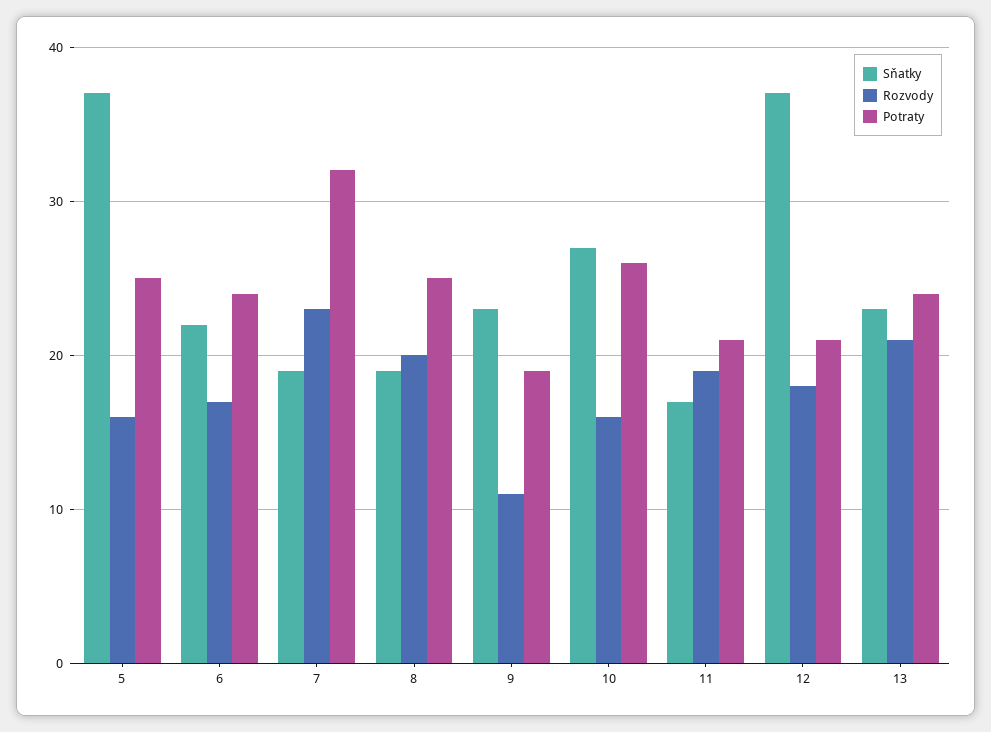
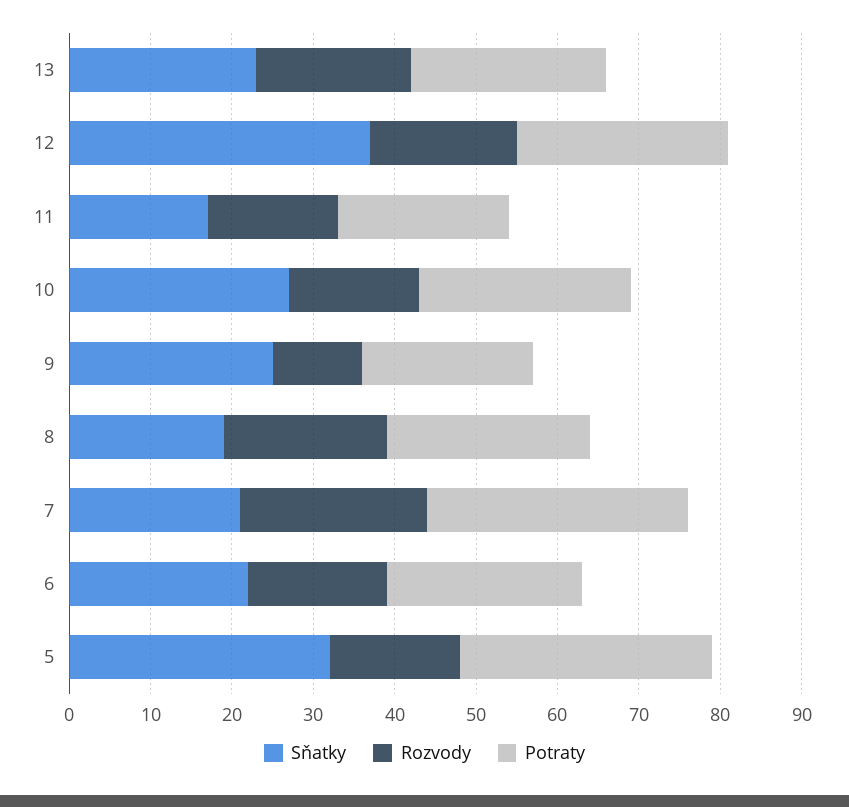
  {
    "Sňatky": {
-     "5": 37,
+     "5": 32,
      "6": 22,
-     "7": 19,
+     "7": 21,
      "8": 19,
-     "9": 23,
+     "9": 25,
      "10": 27,
      "11": 17,
      "12": 37,
      "13": 23
    },
    "Rozvody": {
      "5": 16,
      "6": 17,
      "7": 23,
      "8": 20,
      "9": 11,
      "10": 16,
-     "11": 19,
+     "11": 16,
      "12": 18,
-     "13": 21
+     "13": 19
    },
    "Potraty": {
-     "5": 25,
+     "5": 31,
      "6": 24,
      "7": 32,
      "8": 25,
-     "9": 19,
+     "9": 21,
      "10": 26,
      "11": 21,
-     "12": 21,
+     "12": 26,
      "13": 24
    }
  }

